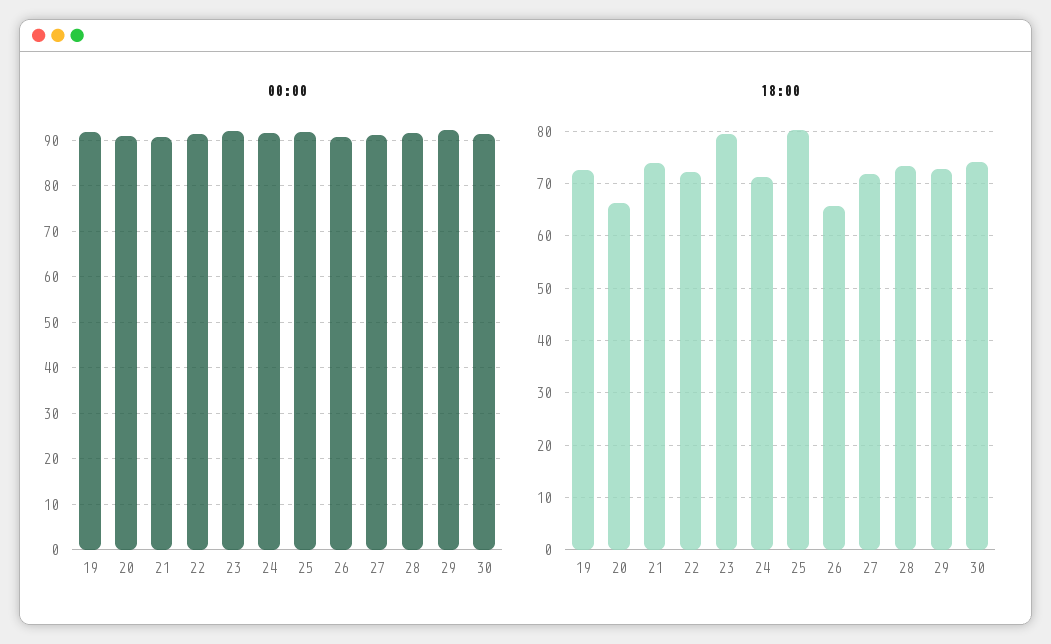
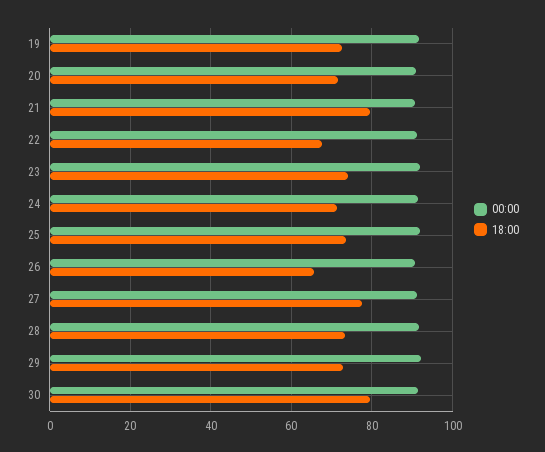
  {
    "00:00": {
      "19": 92,
      "20": 92,
      "21": 90,
      "22": 92,
      "23": 92,
      "24": 92,
      "25": 92,
      "26": 90,
      "27": 92,
      "28": 92,
      "29": 92,
      "30": 92
    },
    "18:00": {
      "19": 72,
-     "20": 66,
+     "20": 72,
-     "21": 74,
+     "21": 80,
-     "22": 72,
+     "22": 68,
-     "23": 80,
+     "23": 74,
      "24": 72,
-     "25": 80,
+     "25": 74,
      "26": 66,
-     "27": 72,
+     "27": 78,
      "28": 74,
      "29": 72,
-     "30": 74
+     "30": 80
    }
  }

